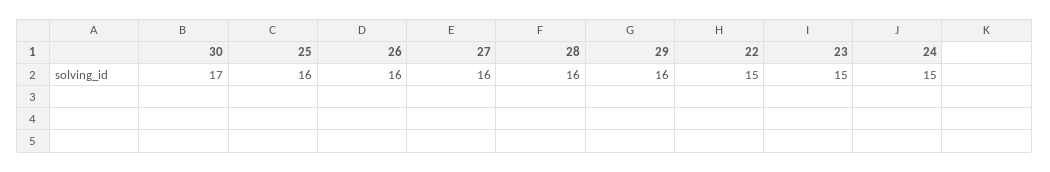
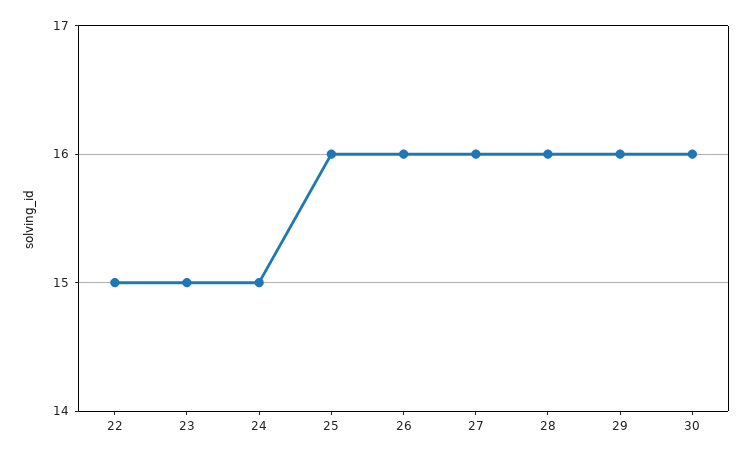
  {
-   "30": 17,
+   "30": 16,
    "25": 16,
    "26": 16,
    "27": 16,
    "28": 16,
    "29": 16,
    "22": 15,
    "23": 15,
    "24": 15
  }

